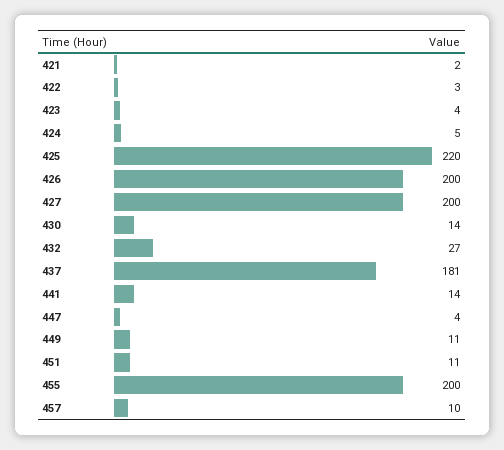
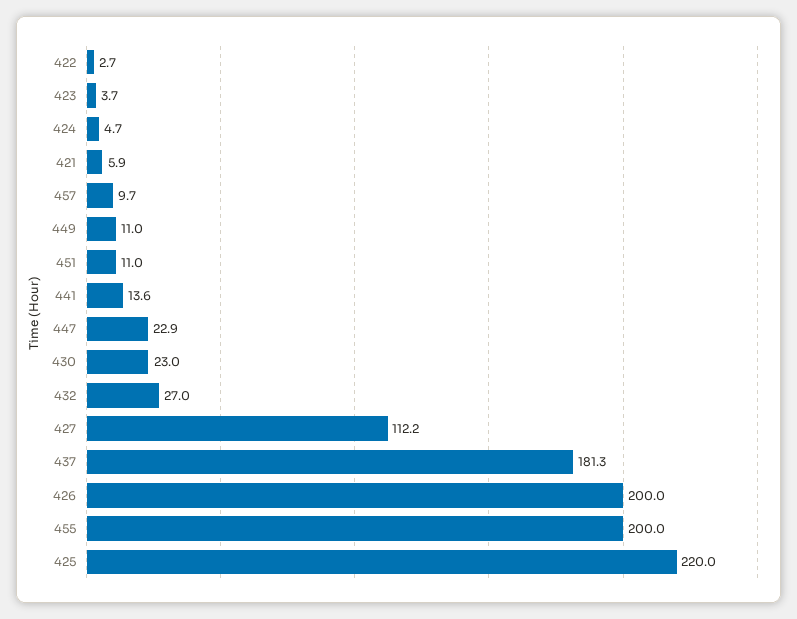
  {
-   "421": 2,
+   "421": 5.9,
    "422": 2.7,
    "423": 3.7,
    "424": 4.7,
    "425": 220,
    "426": 200,
-   "427": 200,
+   "427": 112.2,
-   "430": 14,
+   "430": 23,
    "432": 27,
    "437": 181.3,
    "441": 13.6,
-   "447": 4,
+   "447": 22.9,
    "449": 11,
    "451": 11,
    "455": 200,
    "457": 9.7
  }

